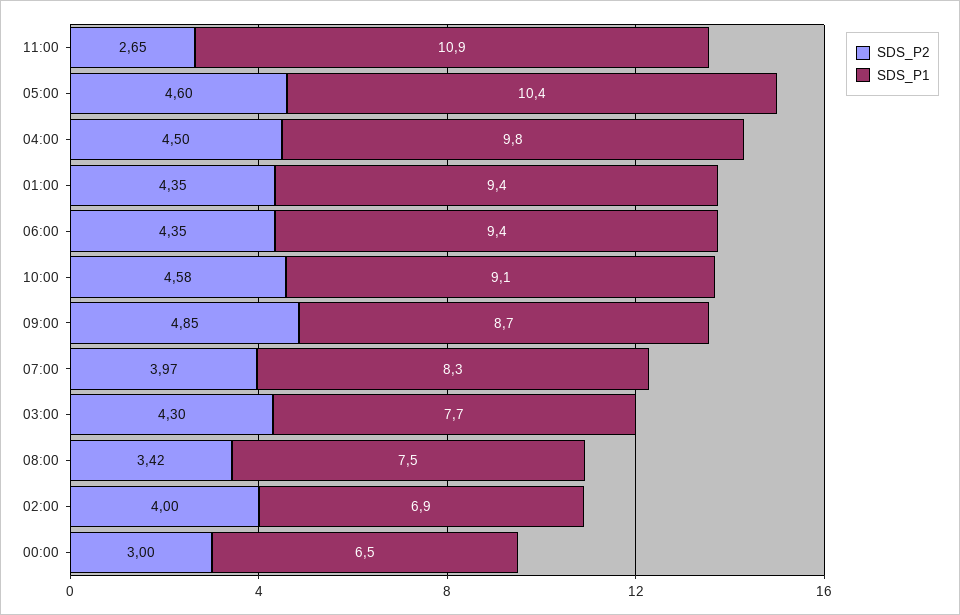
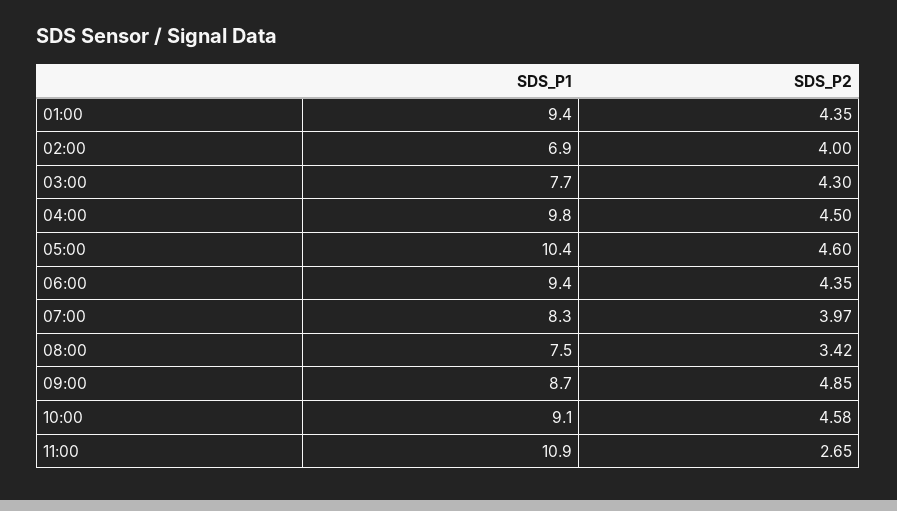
  {
    "SDS_P2": {
      "11:00": 2.65,
      "05:00": 4.6,
      "04:00": 4.5,
      "01:00": 4.35,
      "06:00": 4.35,
      "10:00": 4.58,
      "09:00": 4.85,
      "07:00": 3.97,
      "03:00": 4.3,
      "08:00": 3.42,
-     "02:00": 4,
+     "02:00": 4
-     "00:00": 3
    },
    "SDS_P1": {
      "11:00": 10.9,
      "05:00": 10.4,
      "04:00": 9.8,
      "01:00": 9.4,
      "06:00": 9.4,
      "10:00": 9.1,
      "09:00": 8.7,
      "07:00": 8.3,
      "03:00": 7.7,
      "08:00": 7.5,
-     "02:00": 6.9,
+     "02:00": 6.9
-     "00:00": 6.5
    }
  }

